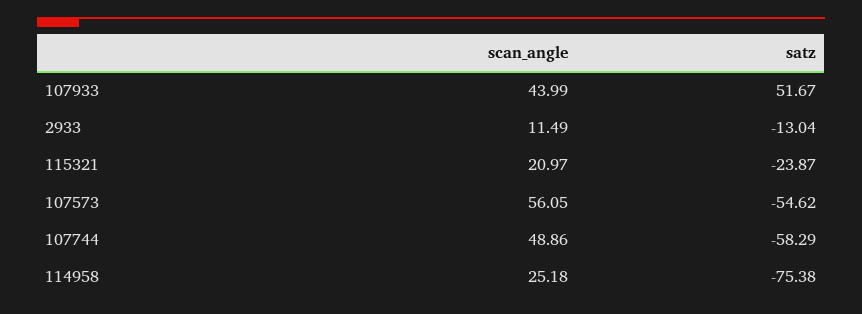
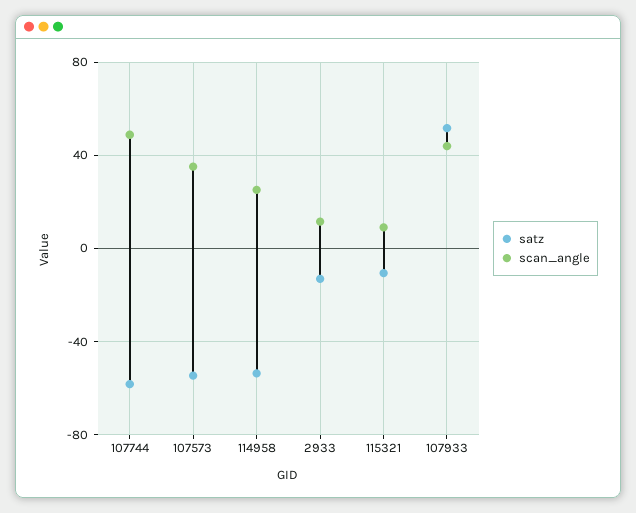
  {
    "scan_angle": {
      "107933": 43.99,
      "2933": 11.49,
-     "115321": 20.97,
+     "115321": 10,
-     "107573": 56.05,
+     "107573": 35,
      "107744": 48.86,
      "114958": 25.18
    },
    "satz": {
      "107933": 51.67,
      "2933": -13.04,
-     "115321": -23.87,
+     "115321": -10,
      "107573": -54.62,
      "107744": -58.29,
-     "114958": -75.38
+     "114958": -55
    }
  }

